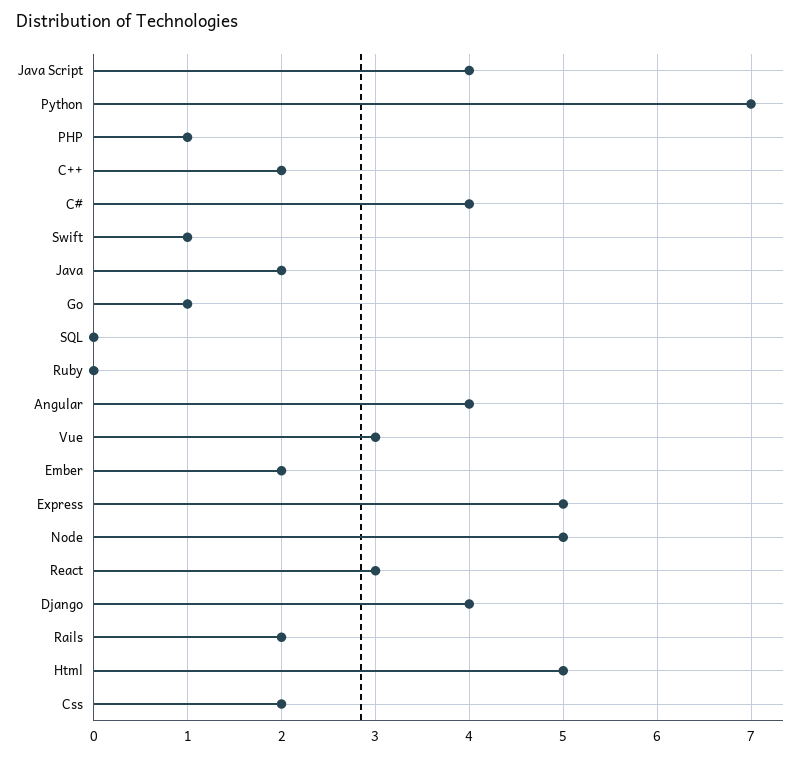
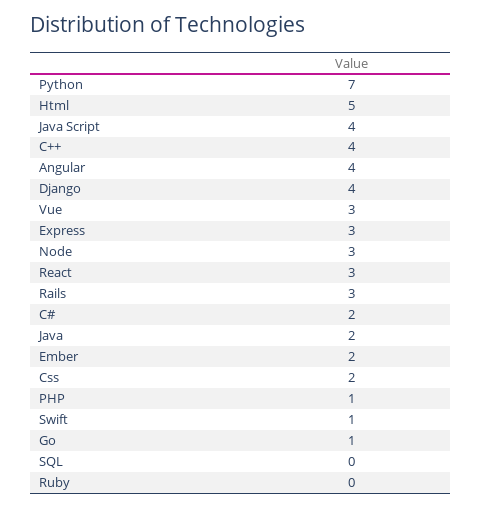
  {
    "Java Script": 4,
    "Python": 7,
    "PHP": 1,
-   "C++": 2,
+   "C++": 4,
-   "C#": 4,
+   "C#": 2,
    "Swift": 1,
    "Java": 2,
    "Go": 1,
    "SQL": 0,
    "Ruby": 0,
    "Angular": 4,
    "Vue": 3,
    "Ember": 2,
-   "Express": 5,
+   "Express": 3,
-   "Node": 5,
+   "Node": 3,
    "React": 3,
    "Django": 4,
-   "Rails": 2,
+   "Rails": 3,
    "Html": 5,
    "Css": 2
  }

